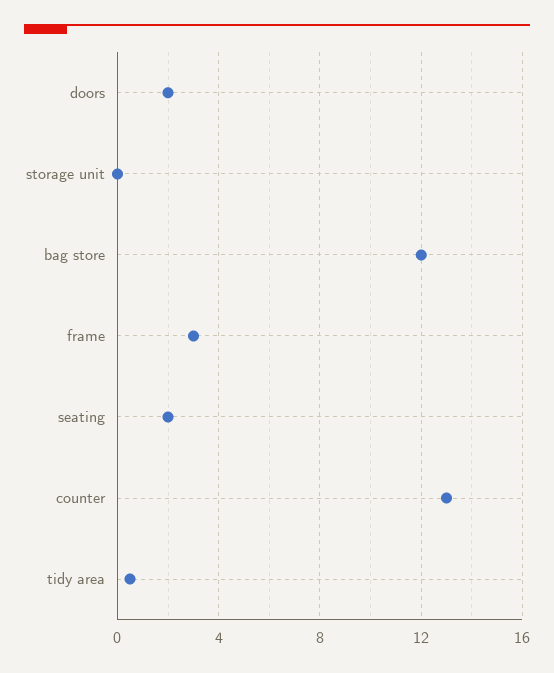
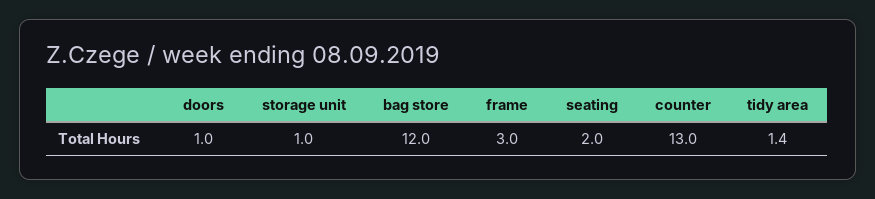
  {
-   "doors": 2,
+   "doors": 1,
-   "storage unit": 0,
+   "storage unit": 1,
    "bag store": 12,
    "frame": 3,
    "seating": 2,
    "counter": 13,
-   "tidy area": 0.5
+   "tidy area": 1.4
  }

